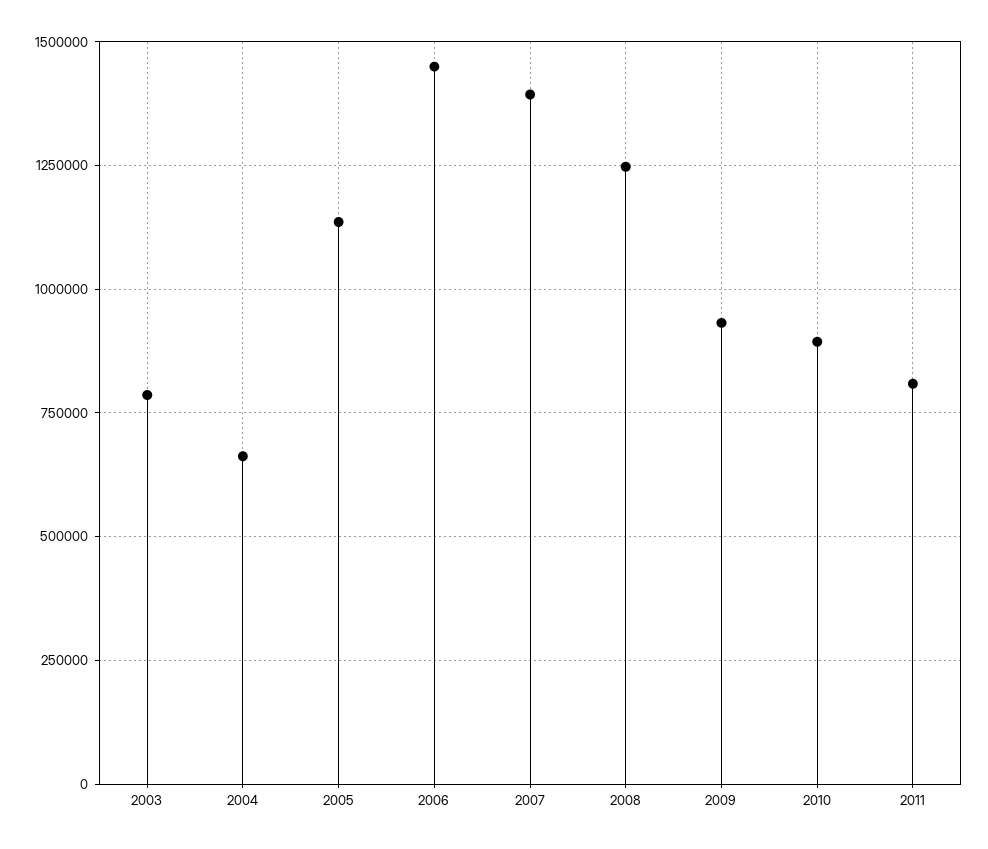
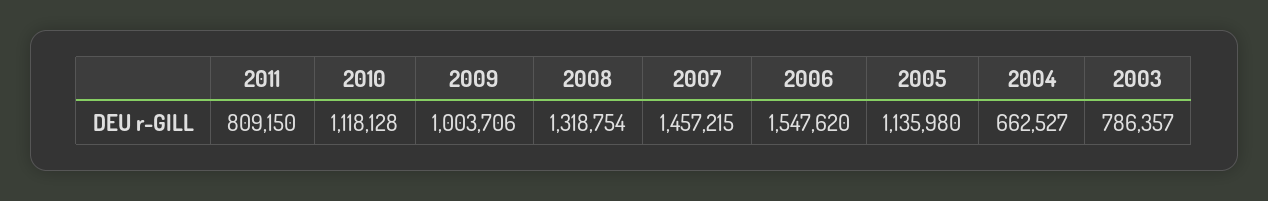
  {
    "2003": 786357,
    "2004": 662527,
    "2005": 1135980,
-   "2006": 1450000,
+   "2006": 1547620,
-   "2007": 1400000,
+   "2007": 1457215,
-   "2008": 1250000,
+   "2008": 1318754,
-   "2009": 925000,
+   "2009": 1003706,
-   "2010": 900000,
+   "2010": 1118128,
    "2011": 809150
  }

